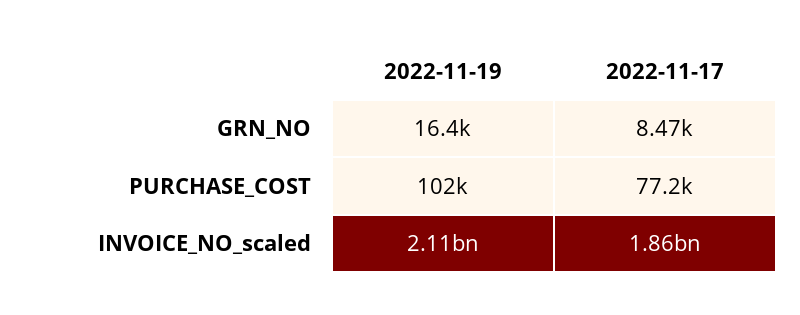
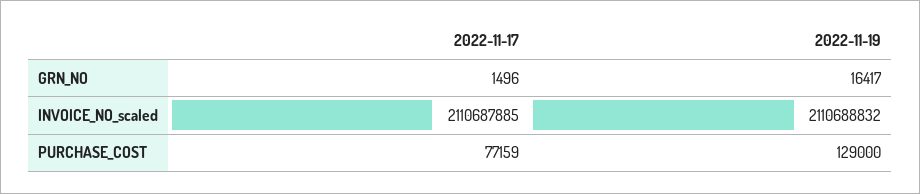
  {
    "2022-11-19": {
      "GRN_NO": 16417,
-     "PURCHASE_COST": 102000,
+     "PURCHASE_COST": 129000,
      "INVOICE_NO_scaled": 2110688832
    },
    "2022-11-17": {
-     "GRN_NO": 8470,
+     "GRN_NO": 1496,
      "PURCHASE_COST": 77159,
-     "INVOICE_NO_scaled": 1860000000
+     "INVOICE_NO_scaled": 2110687885
    }
  }

